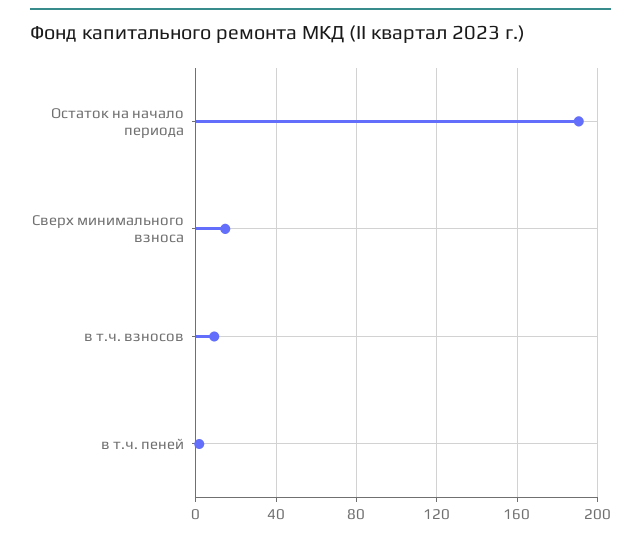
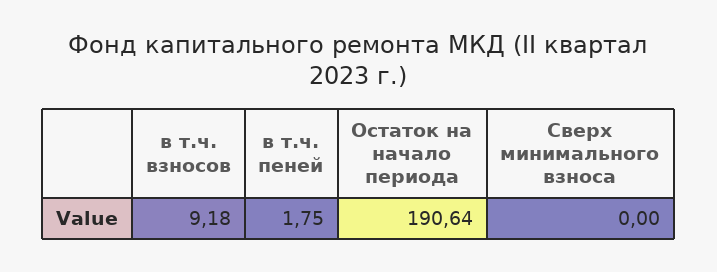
  {
    "Остаток на начало периода": 190.64,
-   "Сверх минимального взноса": 15,
+   "Сверх минимального взноса": 0,
    "в т.ч. взносов": 9.18,
    "в т.ч. пеней": 1.75
  }

